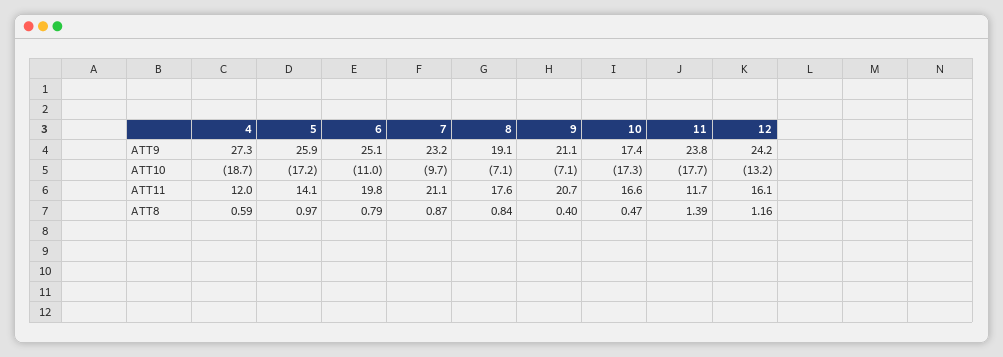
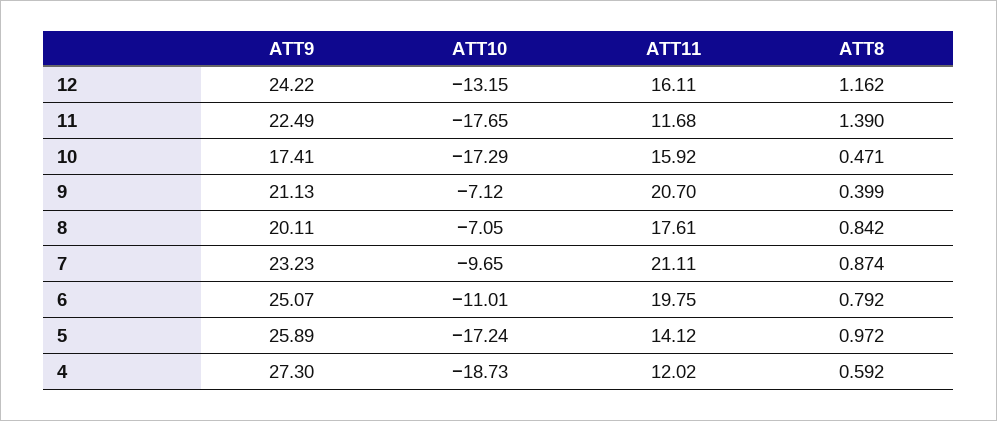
  {
    "4": {
      "ATT9": 27.3,
      "ATT10": -18.73,
      "ATT11": 12.02,
      "ATT8": 0.592
    },
    "5": {
      "ATT9": 25.89,
      "ATT10": -17.24,
      "ATT11": 14.12,
      "ATT8": 0.972
    },
    "6": {
      "ATT9": 25.07,
      "ATT10": -11.01,
      "ATT11": 19.75,
      "ATT8": 0.792
    },
    "7": {
      "ATT9": 23.23,
      "ATT10": -9.65,
      "ATT11": 21.11,
      "ATT8": 0.874
    },
    "8": {
-     "ATT9": 19.1,
+     "ATT9": 20.11,
      "ATT10": -7.05,
      "ATT11": 17.61,
      "ATT8": 0.842
    },
    "9": {
      "ATT9": 21.13,
      "ATT10": -7.12,
      "ATT11": 20.7,
      "ATT8": 0.399
    },
    "10": {
      "ATT9": 17.41,
      "ATT10": -17.29,
-     "ATT11": 16.6,
+     "ATT11": 15.92,
      "ATT8": 0.471
    },
    "11": {
-     "ATT9": 23.8,
+     "ATT9": 22.49,
      "ATT10": -17.65,
      "ATT11": 11.68,
      "ATT8": 1.39
    },
    "12": {
      "ATT9": 24.22,
      "ATT10": -13.15,
      "ATT11": 16.11,
      "ATT8": 1.162
    }
  }

